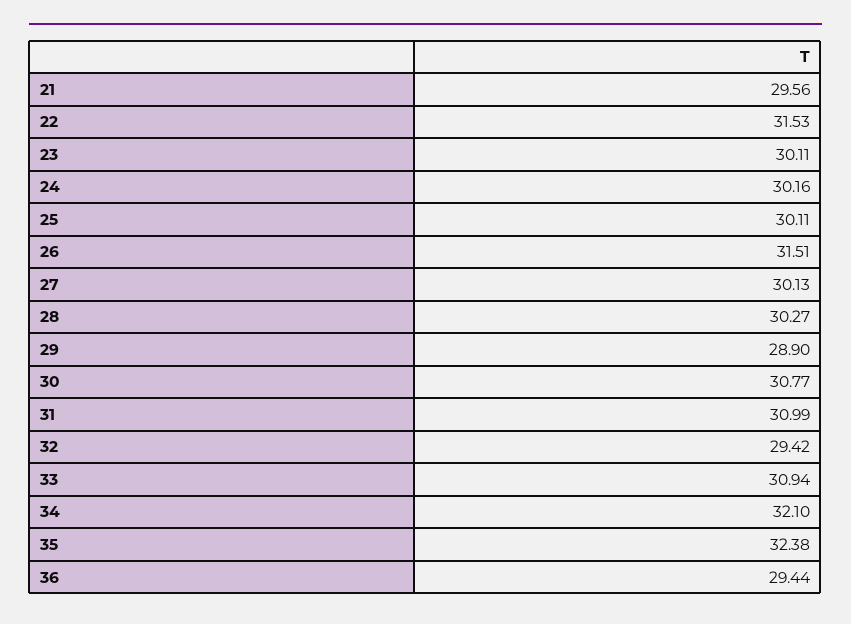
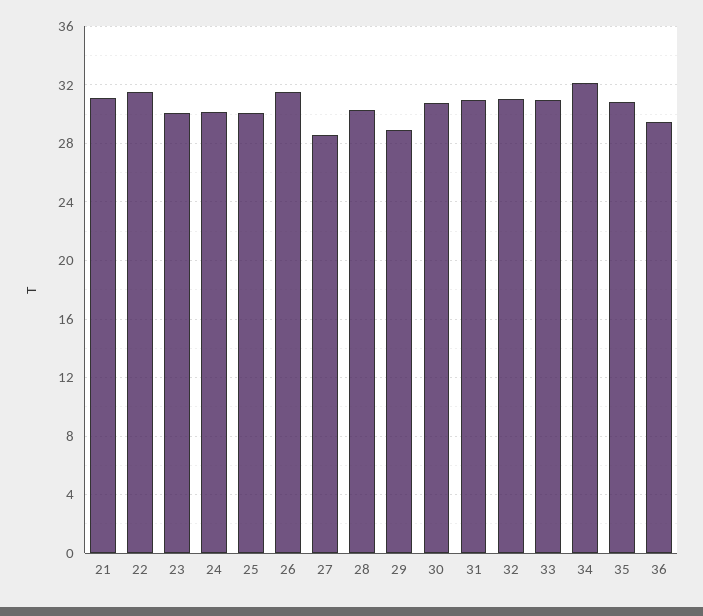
  {
-   "21": 29.56,
+   "21": 31,
    "22": 31.53,
    "23": 30.11,
    "24": 30.16,
    "25": 30.11,
    "26": 31.51,
-   "27": 30.13,
+   "27": 28.5,
    "28": 30.27,
    "29": 28.9,
    "30": 30.77,
    "31": 30.99,
-   "32": 29.42,
+   "32": 31,
    "33": 30.94,
    "34": 32.1,
-   "35": 32.38,
+   "35": 31,
    "36": 29.44
  }

